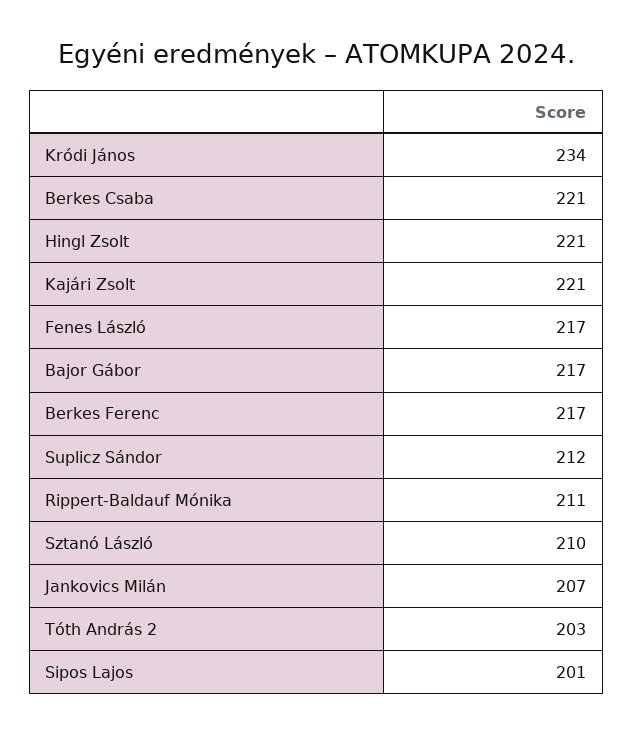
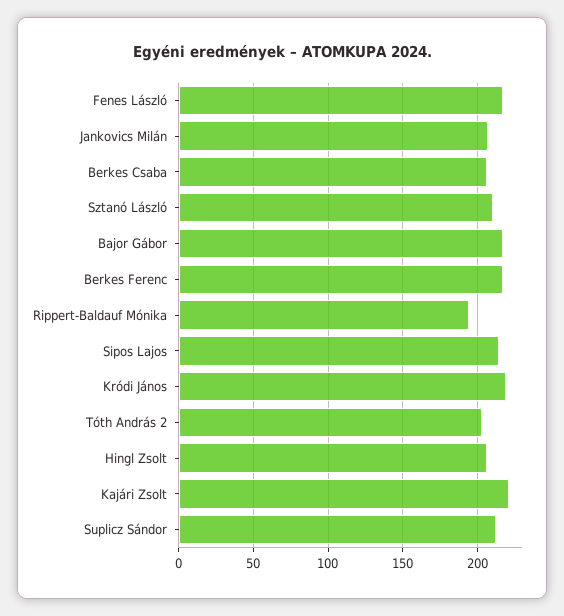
  {
-   "Kródi János": 234,
+   "Kródi János": 220,
-   "Berkes Csaba": 221,
+   "Berkes Csaba": 205,
-   "Hingl Zsolt": 221,
+   "Hingl Zsolt": 205,
    "Kajári Zsolt": 221,
    "Fenes László": 217,
    "Bajor Gábor": 217,
    "Berkes Ferenc": 217,
    "Suplicz Sándor": 212,
-   "Rippert-Baldauf Mónika": 211,
+   "Rippert-Baldauf Mónika": 195,
    "Sztanó László": 210,
    "Jankovics Milán": 207,
    "Tóth András 2": 203,
-   "Sipos Lajos": 201
+   "Sipos Lajos": 215
  }

